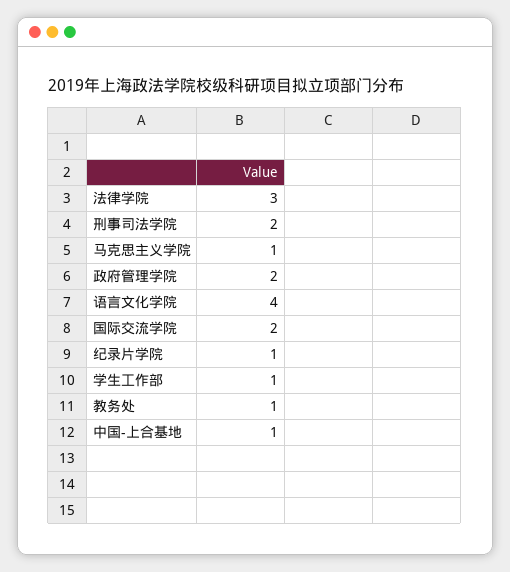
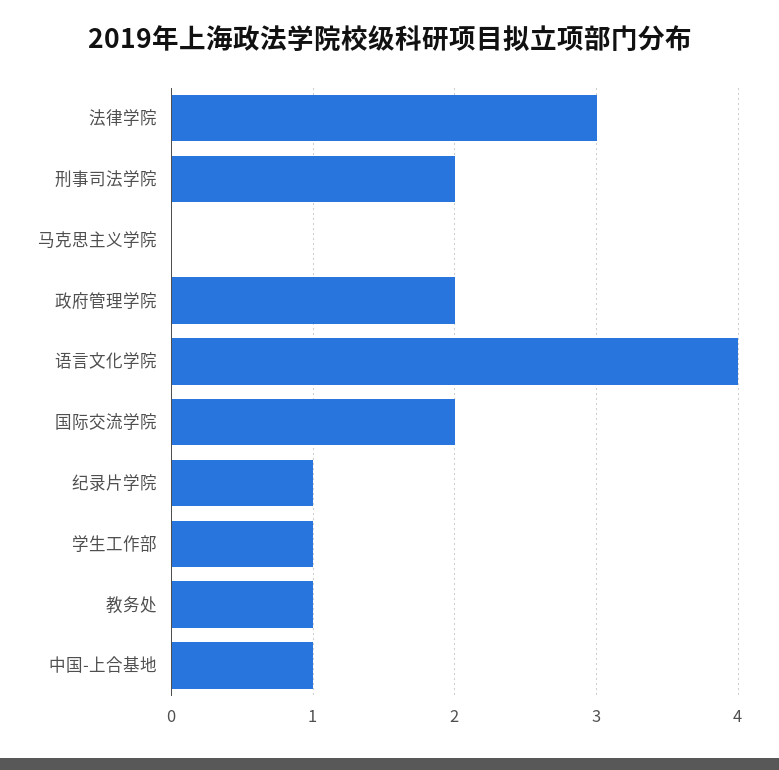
  {
    "法律学院": 3,
    "刑事司法学院": 2,
-   "马克思主义学院": 1,
+   "马克思主义学院": 0,
    "政府管理学院": 2,
    "语言文化学院": 4,
    "国际交流学院": 2,
    "纪录片学院": 1,
    "学生工作部": 1,
    "教务处": 1,
    "中国-上合基地": 1
  }

